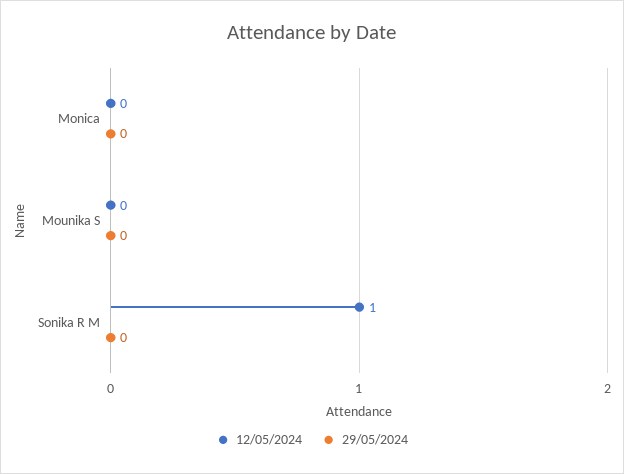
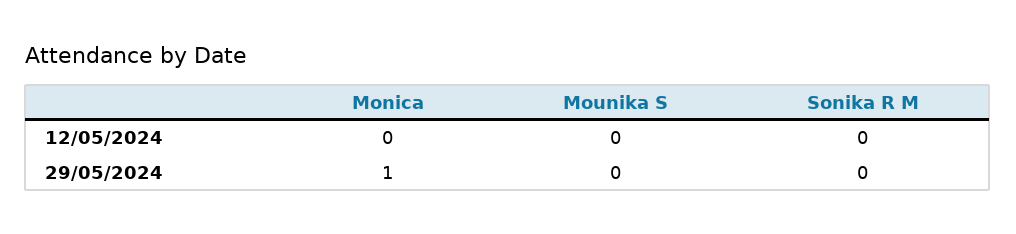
  {
    "12/05/2024": {
      "Monica": 0,
      "Mounika S": 0,
-     "Sonika R M": 1
+     "Sonika R M": 0
    },
    "29/05/2024": {
-     "Monica": 0,
+     "Monica": 1,
      "Mounika S": 0,
      "Sonika R M": 0
    }
  }

